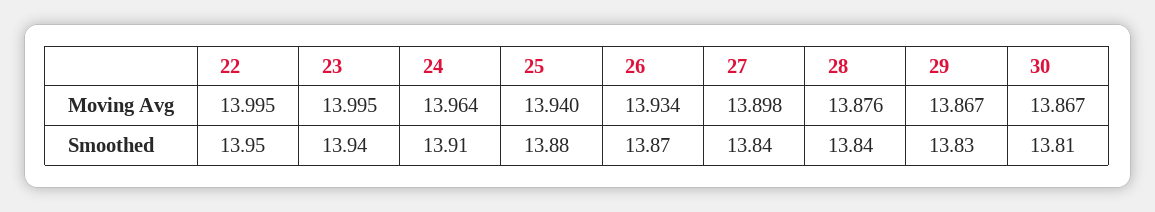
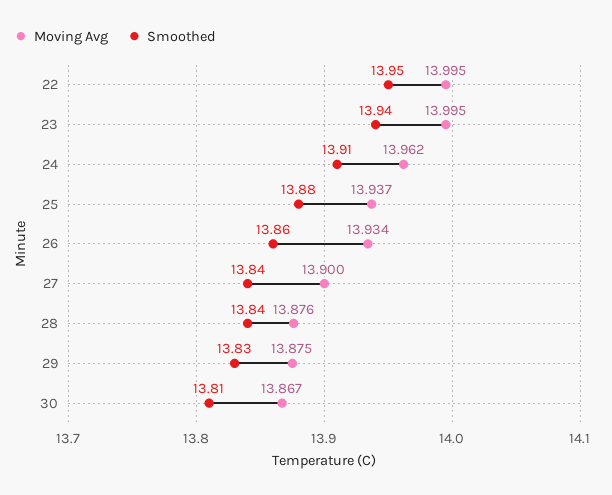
  {
    "Moving Avg": {
      "22": 13.995,
      "23": 13.995,
-     "24": 13.964,
+     "24": 13.962,
-     "25": 13.94,
+     "25": 13.937,
      "26": 13.934,
-     "27": 13.898,
+     "27": 13.9,
      "28": 13.876,
-     "29": 13.867,
+     "29": 13.875,
      "30": 13.867
    },
    "Smoothed": {
      "22": 13.95,
      "23": 13.94,
      "24": 13.91,
      "25": 13.88,
-     "26": 13.87,
+     "26": 13.86,
      "27": 13.84,
      "28": 13.84,
      "29": 13.83,
      "30": 13.81
    }
  }

